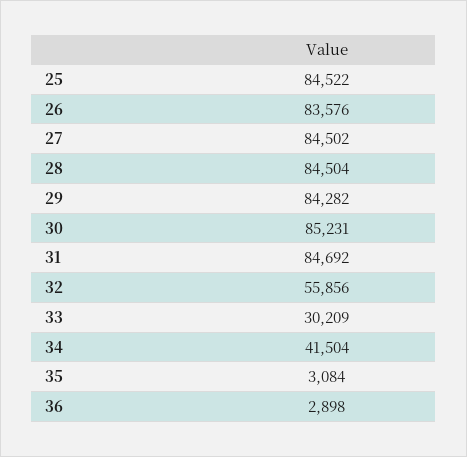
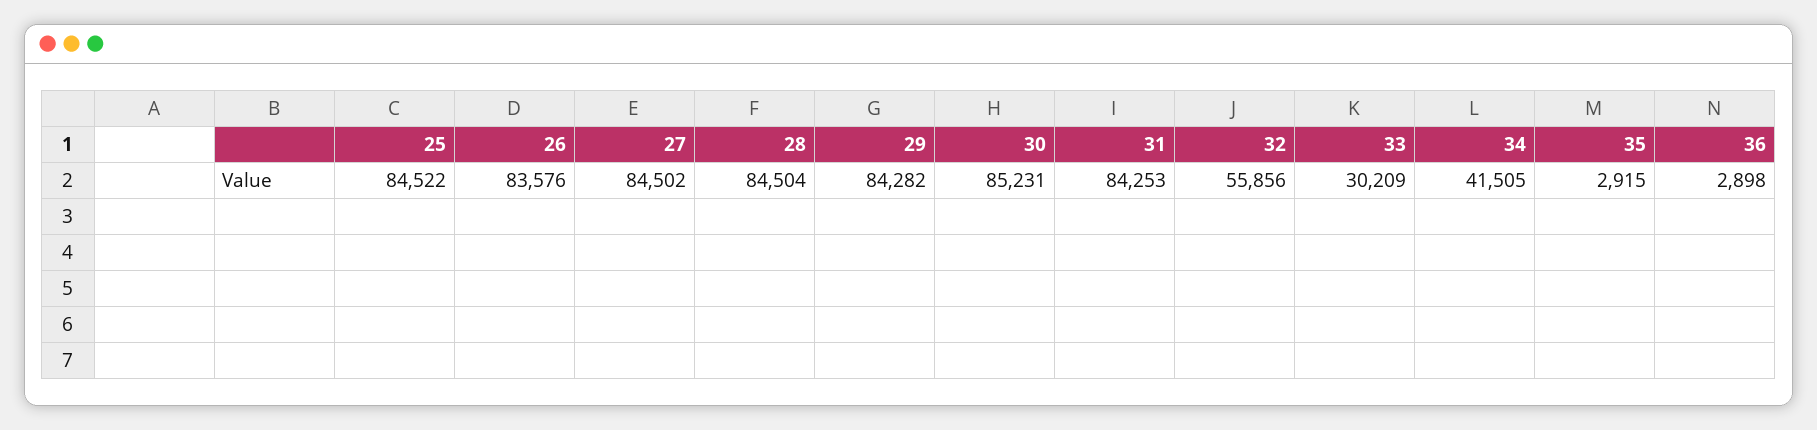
  {
    "25": 84522,
    "26": 83576,
    "27": 84502,
    "28": 84504,
    "29": 84282,
    "30": 85231,
-   "31": 84692,
+   "31": 84253,
    "32": 55856,
    "33": 30209,
-   "34": 41504,
+   "34": 41505,
-   "35": 3084,
+   "35": 2915,
    "36": 2898
  }

